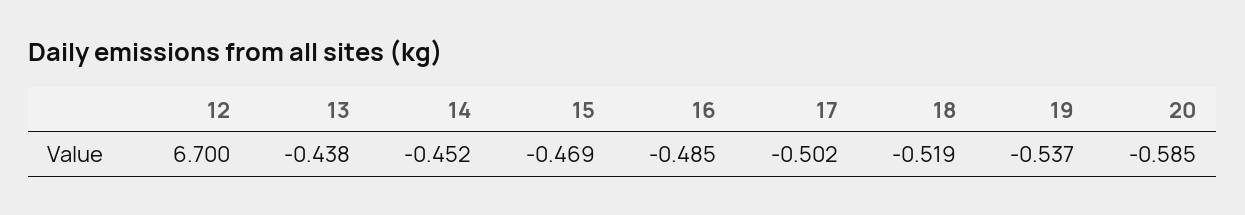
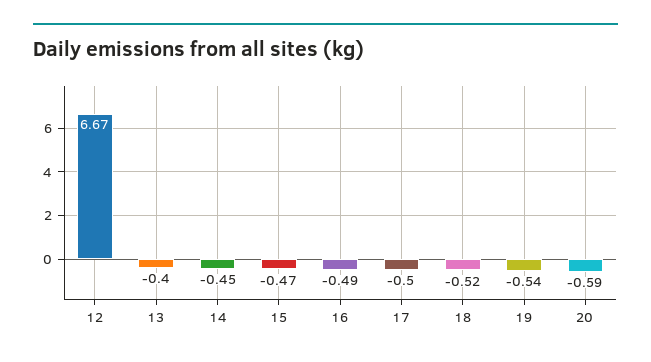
  {
-   "12": 6.7,
+   "12": 6.67,
-   "13": -0.438,
+   "13": -0.4,
    "14": -0.452,
    "15": -0.469,
    "16": -0.485,
    "17": -0.502,
    "18": -0.519,
    "19": -0.537,
    "20": -0.585
  }

